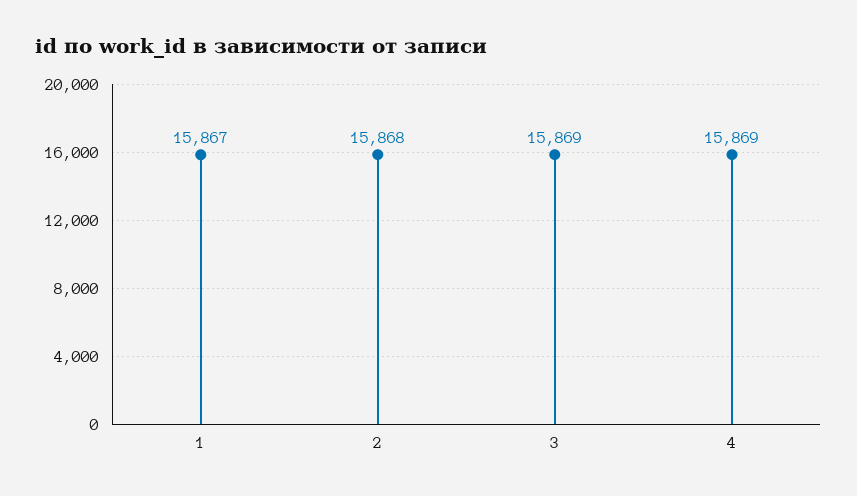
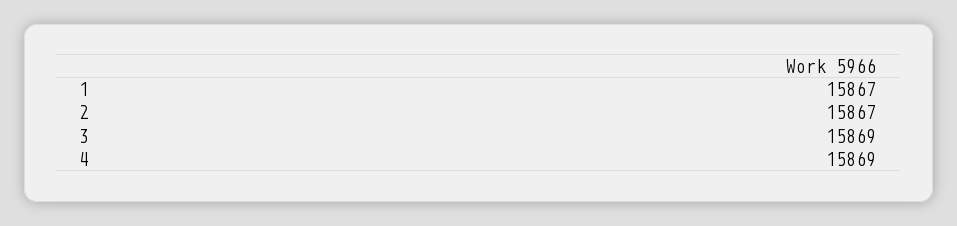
  {
    "1": 15867,
-   "2": 15868,
+   "2": 15867,
    "3": 15869,
    "4": 15869
  }

